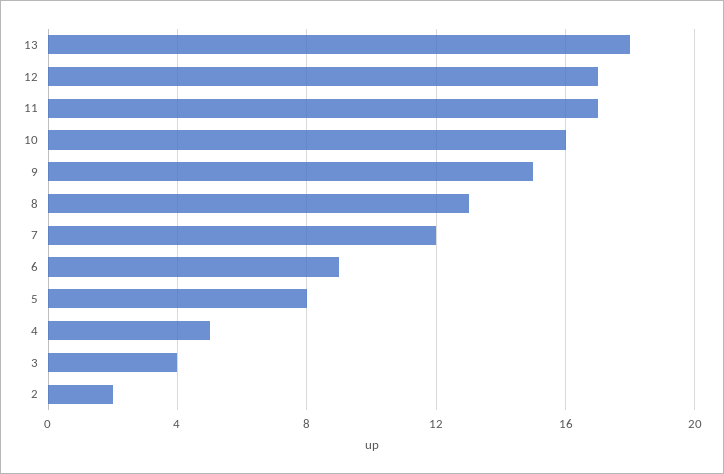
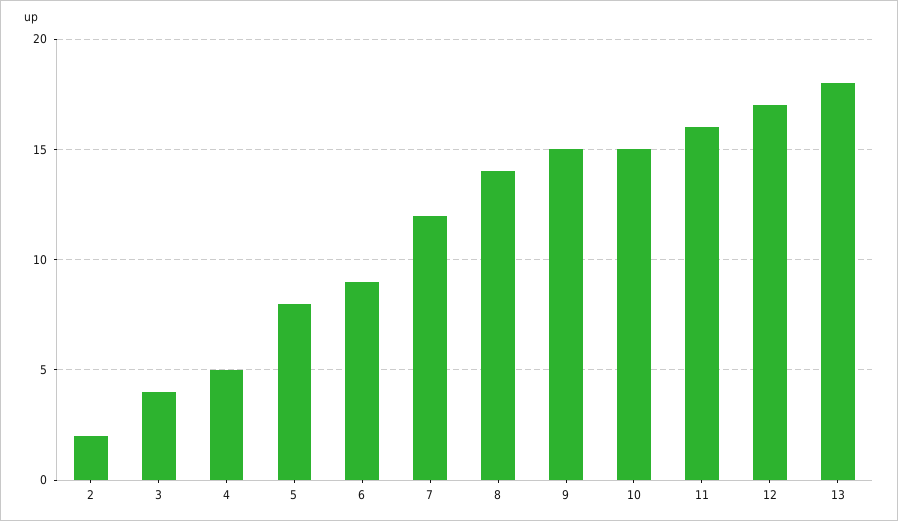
  {
    "13": 18,
    "12": 17,
-   "11": 17,
+   "11": 16,
-   "10": 16,
+   "10": 15,
    "9": 15,
-   "8": 13,
+   "8": 14,
    "7": 12,
    "6": 9,
    "5": 8,
    "4": 5,
    "3": 4,
    "2": 2
  }

